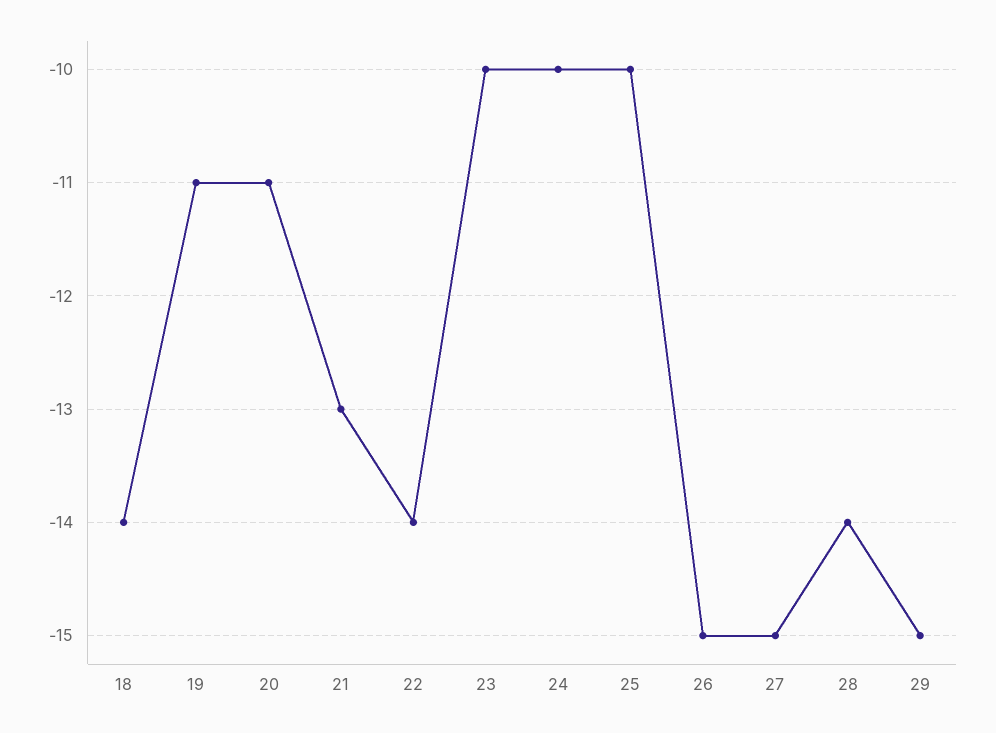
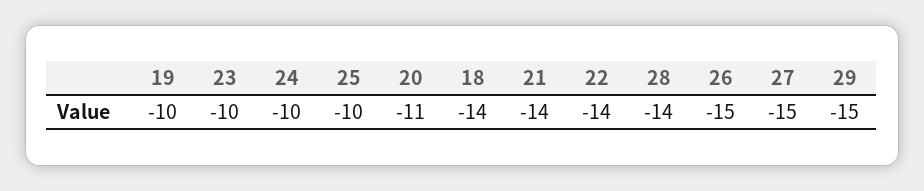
  {
    "18": -14,
-   "19": -11,
+   "19": -10,
    "20": -11,
-   "21": -13,
+   "21": -14,
    "22": -14,
    "23": -10,
    "24": -10,
    "25": -10,
    "26": -15,
    "27": -15,
    "28": -14,
    "29": -15
  }

